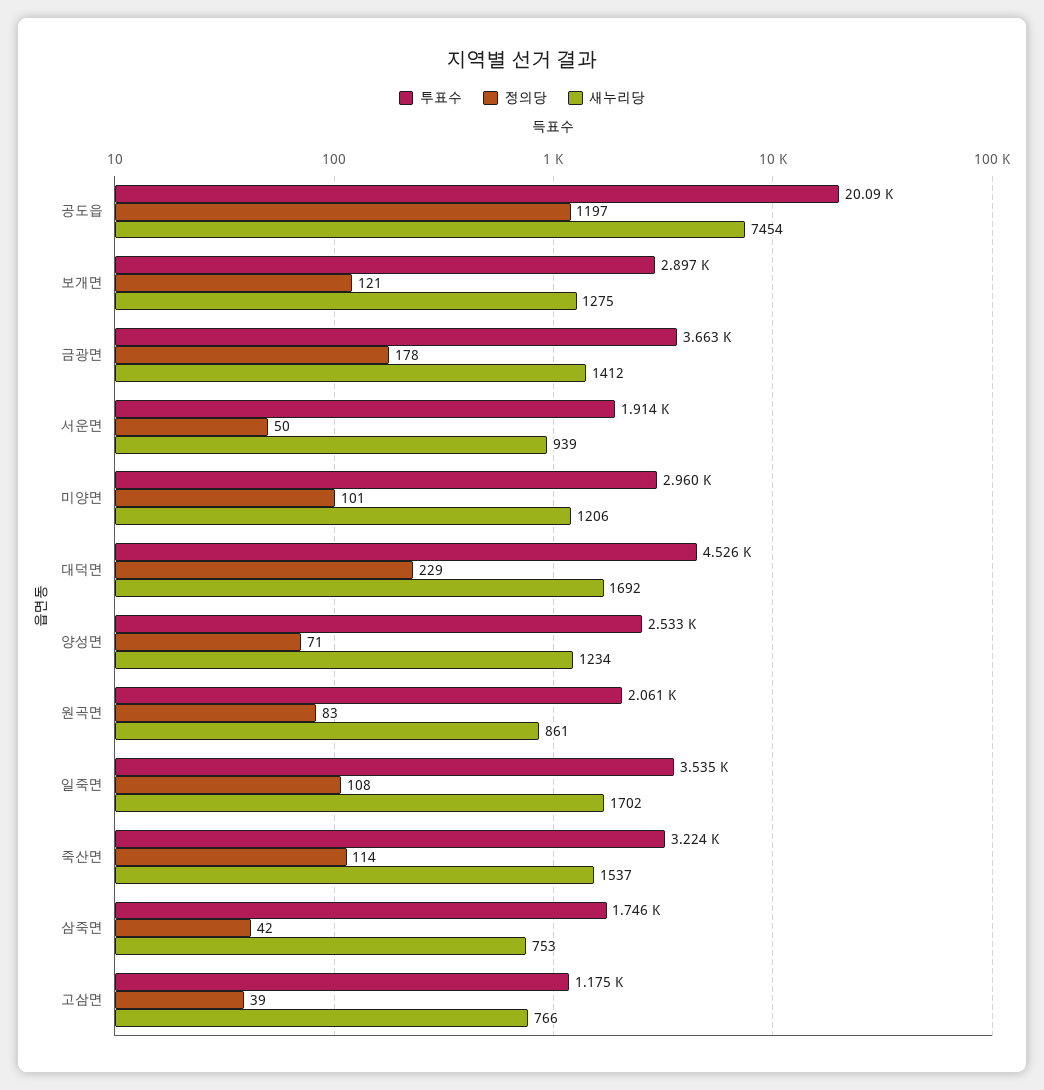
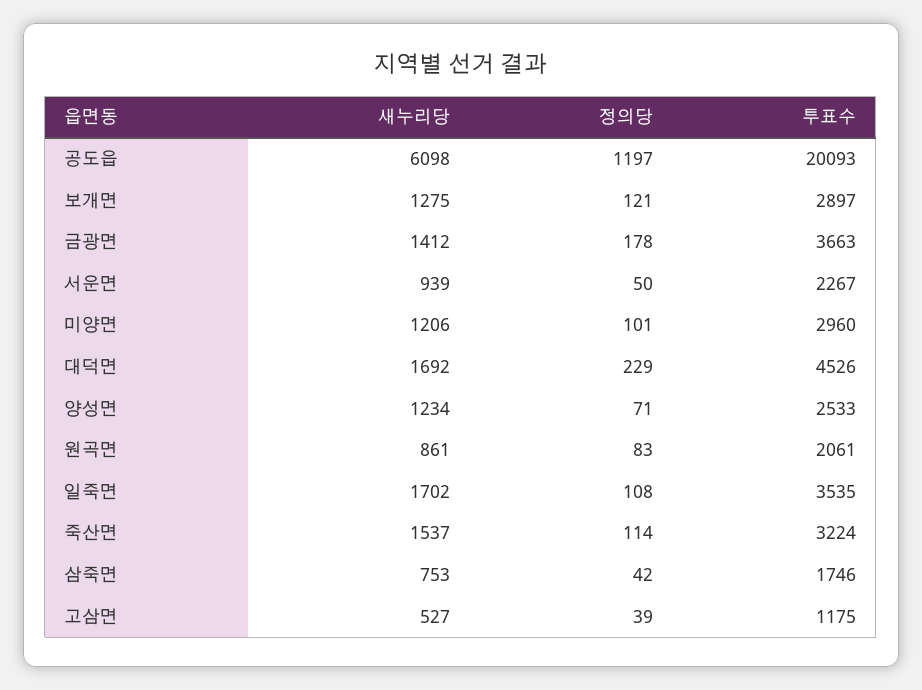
  {
    "투표수": {
      "공도읍": 20093,
      "보개면": 2897,
      "금광면": 3663,
-     "서운면": 1914,
+     "서운면": 2267,
      "미양면": 2960,
      "대덕면": 4526,
      "양성면": 2533,
      "원곡면": 2061,
      "일죽면": 3535,
      "죽산면": 3224,
      "삼죽면": 1746,
      "고삼면": 1175
    },
    "정의당": {
      "공도읍": 1197,
      "보개면": 121,
      "금광면": 178,
      "서운면": 50,
      "미양면": 101,
      "대덕면": 229,
      "양성면": 71,
      "원곡면": 83,
      "일죽면": 108,
      "죽산면": 114,
      "삼죽면": 42,
      "고삼면": 39
    },
    "새누리당": {
-     "공도읍": 7454,
+     "공도읍": 6098,
      "보개면": 1275,
      "금광면": 1412,
      "서운면": 939,
      "미양면": 1206,
      "대덕면": 1692,
      "양성면": 1234,
      "원곡면": 861,
      "일죽면": 1702,
      "죽산면": 1537,
      "삼죽면": 753,
-     "고삼면": 766
+     "고삼면": 527
    }
  }

